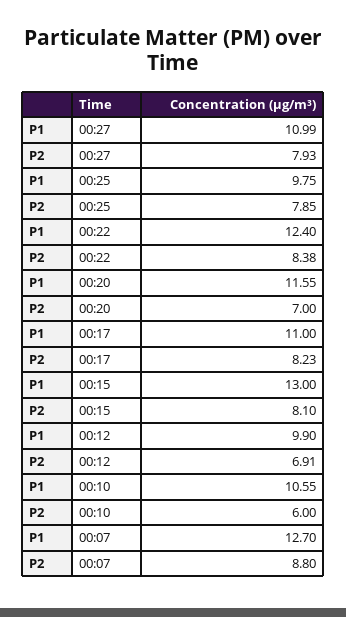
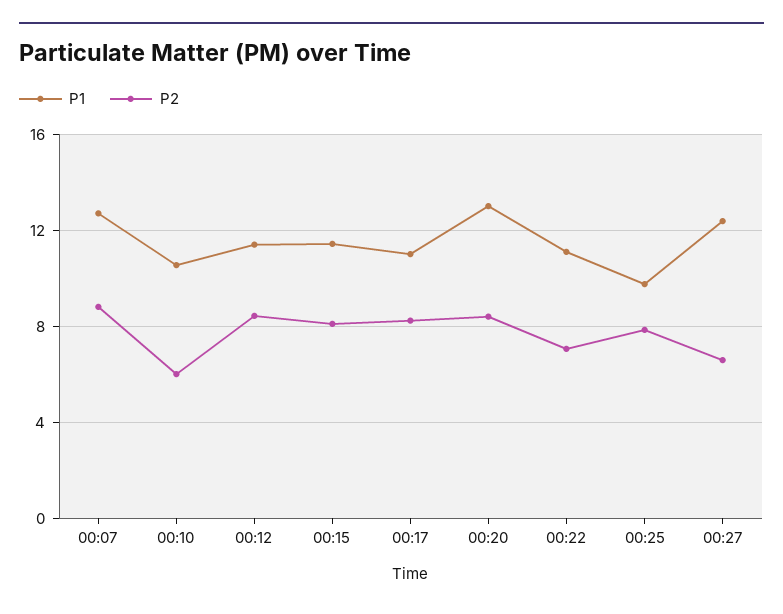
  {
    "P1": {
-     "00:27": 10.99,
+     "00:27": 12.5,
      "00:25": 9.75,
-     "00:22": 12.4,
+     "00:22": 11,
-     "00:20": 11.55,
+     "00:20": 13,
      "00:17": 11,
-     "00:15": 13,
+     "00:15": 11.5,
-     "00:12": 9.9,
+     "00:12": 11.5,
      "00:10": 10.55,
      "00:07": 12.7
    },
    "P2": {
-     "00:27": 7.93,
+     "00:27": 6.5,
      "00:25": 7.85,
-     "00:22": 8.38,
+     "00:22": 7,
-     "00:20": 7,
+     "00:20": 8.5,
      "00:17": 8.23,
      "00:15": 8.1,
-     "00:12": 6.91,
+     "00:12": 8.5,
      "00:10": 6,
      "00:07": 8.8
    }
  }

